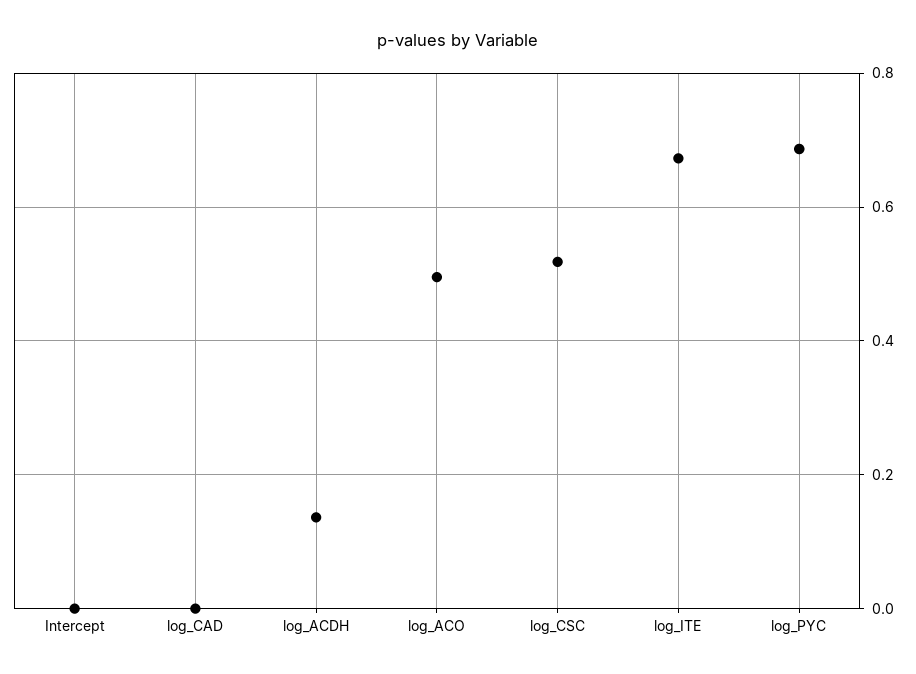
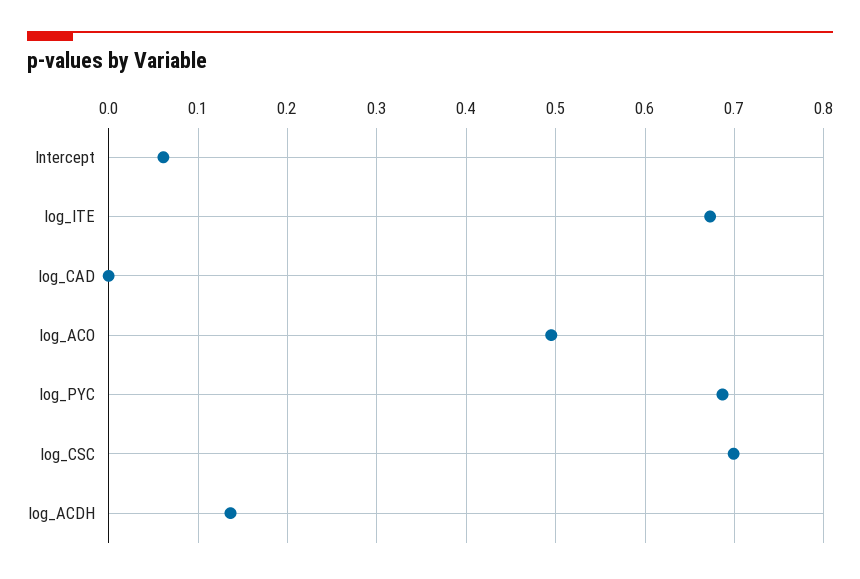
  {
-   "Intercept": 0,
+   "Intercept": 0.06,
    "log_CAD": 0,
    "log_ACDH": 0.14,
    "log_ACO": 0.5,
-   "log_CSC": 0.52,
+   "log_CSC": 0.7,
    "log_ITE": 0.67,
    "log_PYC": 0.69
  }

